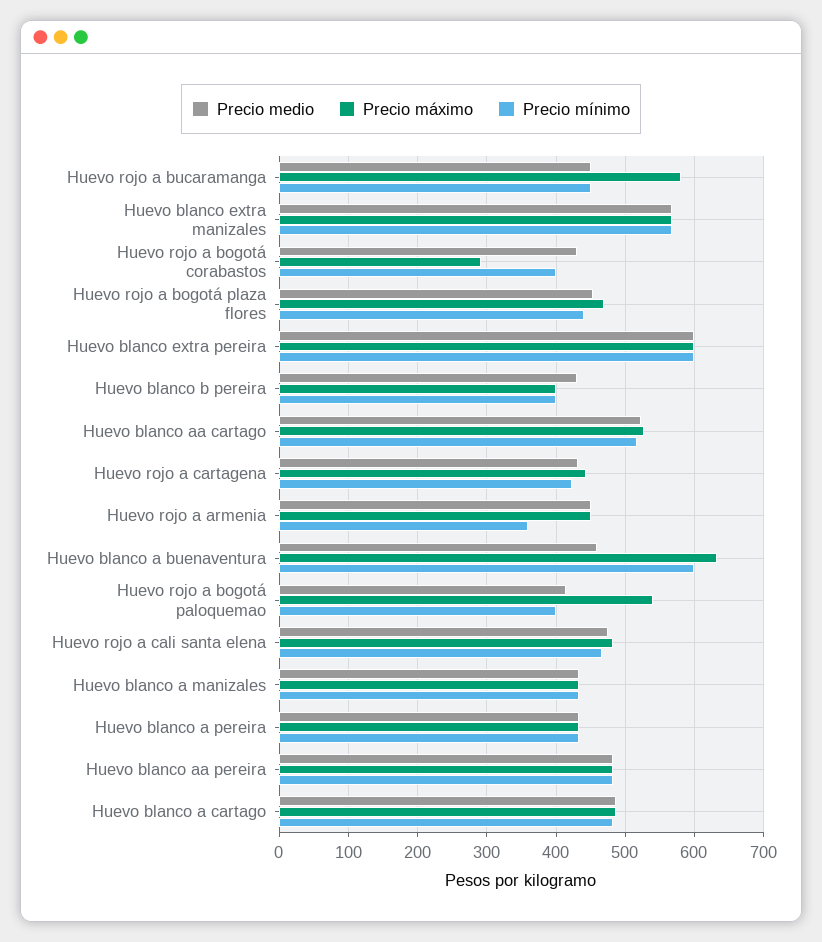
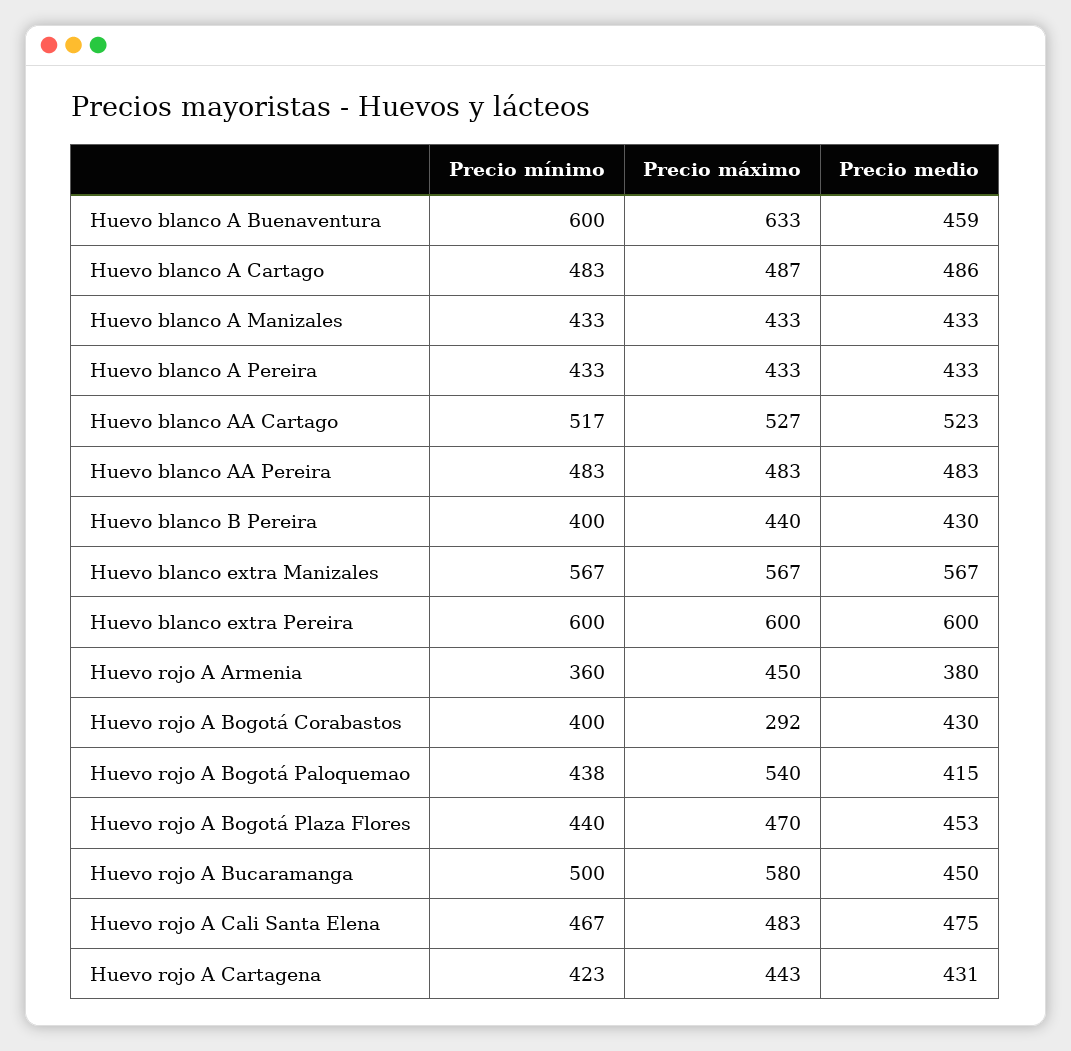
  {
    "Precio medio": {
      "Huevo rojo a bucaramanga": 450,
      "Huevo blanco extra manizales": 567,
      "Huevo rojo a bogotá corabastos": 430,
      "Huevo rojo a bogotá plaza flores": 453,
      "Huevo blanco extra pereira": 600,
      "Huevo blanco b pereira": 430,
      "Huevo blanco aa cartago": 523,
      "Huevo rojo a cartagena": 431,
-     "Huevo rojo a armenia": 450,
+     "Huevo rojo a armenia": 380,
      "Huevo blanco a buenaventura": 459,
      "Huevo rojo a bogotá paloquemao": 415,
      "Huevo rojo a cali santa elena": 475,
      "Huevo blanco a manizales": 433,
      "Huevo blanco a pereira": 433,
      "Huevo blanco aa pereira": 483,
      "Huevo blanco a cartago": 486
    },
    "Precio máximo": {
      "Huevo rojo a bucaramanga": 580,
      "Huevo blanco extra manizales": 567,
      "Huevo rojo a bogotá corabastos": 292,
      "Huevo rojo a bogotá plaza flores": 470,
      "Huevo blanco extra pereira": 600,
-     "Huevo blanco b pereira": 400,
+     "Huevo blanco b pereira": 440,
      "Huevo blanco aa cartago": 527,
      "Huevo rojo a cartagena": 443,
      "Huevo rojo a armenia": 450,
      "Huevo blanco a buenaventura": 633,
      "Huevo rojo a bogotá paloquemao": 540,
      "Huevo rojo a cali santa elena": 483,
      "Huevo blanco a manizales": 433,
      "Huevo blanco a pereira": 433,
      "Huevo blanco aa pereira": 483,
      "Huevo blanco a cartago": 487
    },
    "Precio mínimo": {
-     "Huevo rojo a bucaramanga": 450,
+     "Huevo rojo a bucaramanga": 500,
      "Huevo blanco extra manizales": 567,
      "Huevo rojo a bogotá corabastos": 400,
      "Huevo rojo a bogotá plaza flores": 440,
      "Huevo blanco extra pereira": 600,
      "Huevo blanco b pereira": 400,
      "Huevo blanco aa cartago": 517,
      "Huevo rojo a cartagena": 423,
      "Huevo rojo a armenia": 360,
      "Huevo blanco a buenaventura": 600,
-     "Huevo rojo a bogotá paloquemao": 400,
+     "Huevo rojo a bogotá paloquemao": 438,
      "Huevo rojo a cali santa elena": 467,
      "Huevo blanco a manizales": 433,
      "Huevo blanco a pereira": 433,
      "Huevo blanco aa pereira": 483,
      "Huevo blanco a cartago": 483
    }
  }

